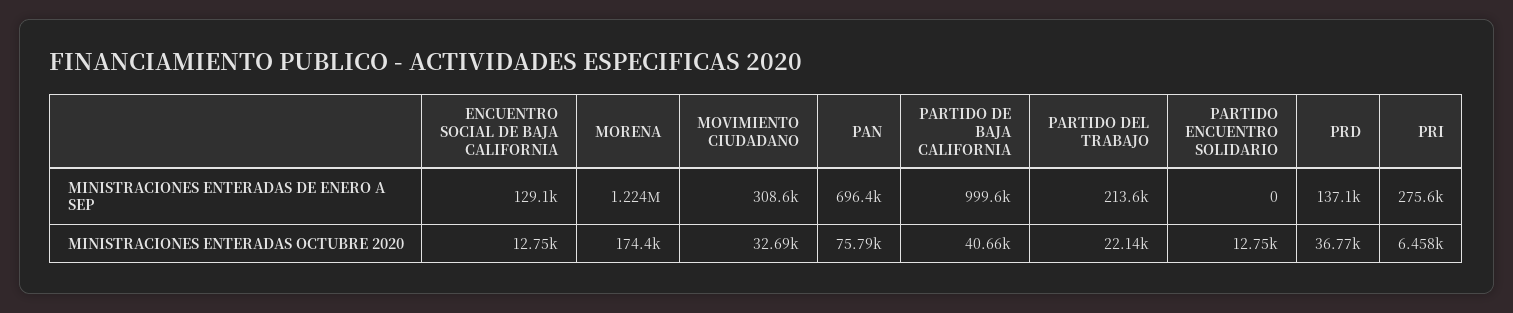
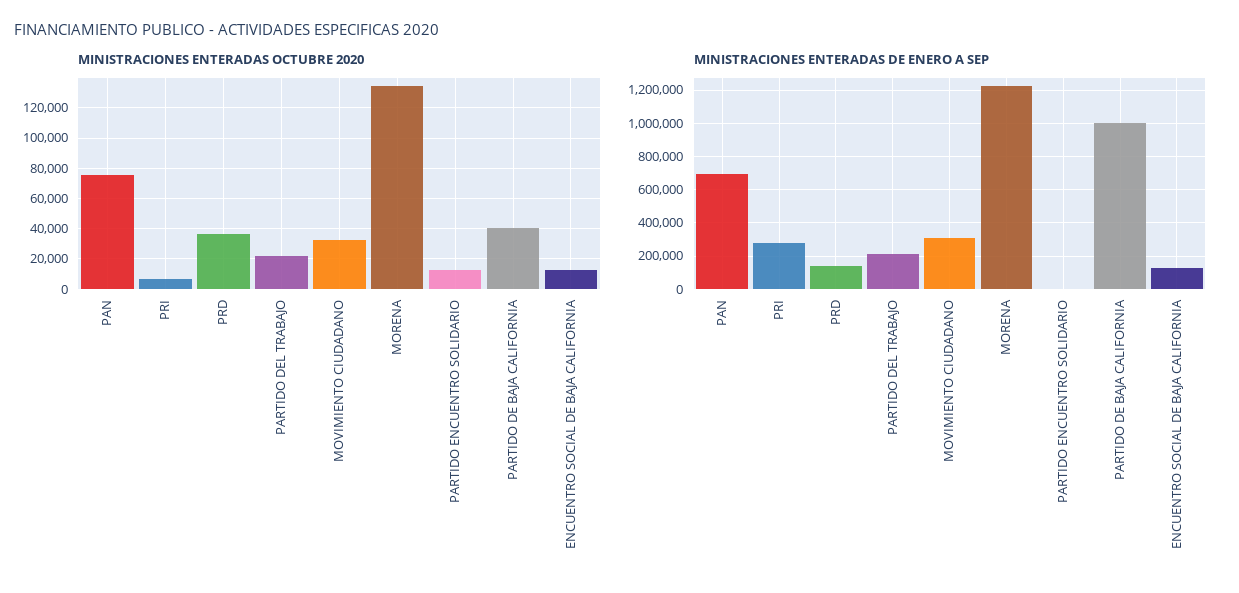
  {
    "MINISTRACIONES ENTERADAS DE ENERO A SEP": {
      "ENCUENTRO SOCIAL DE BAJA CALIFORNIA": 129100,
      "MORENA": 1224000,
      "MOVIMIENTO CIUDADANO": 308600,
      "PAN": 696400,
      "PARTIDO DE BAJA CALIFORNIA": 999600,
      "PARTIDO DEL TRABAJO": 213600,
      "PARTIDO ENCUENTRO SOLIDARIO": 0,
      "PRD": 137100,
      "PRI": 275600
    },
    "MINISTRACIONES ENTERADAS OCTUBRE 2020": {
      "ENCUENTRO SOCIAL DE BAJA CALIFORNIA": 12750,
-     "MORENA": 174400,
+     "MORENA": 135000,
      "MOVIMIENTO CIUDADANO": 32690,
      "PAN": 75790,
      "PARTIDO DE BAJA CALIFORNIA": 40660,
      "PARTIDO DEL TRABAJO": 22140,
      "PARTIDO ENCUENTRO SOLIDARIO": 12750,
      "PRD": 36770,
      "PRI": 6458
    }
  }

